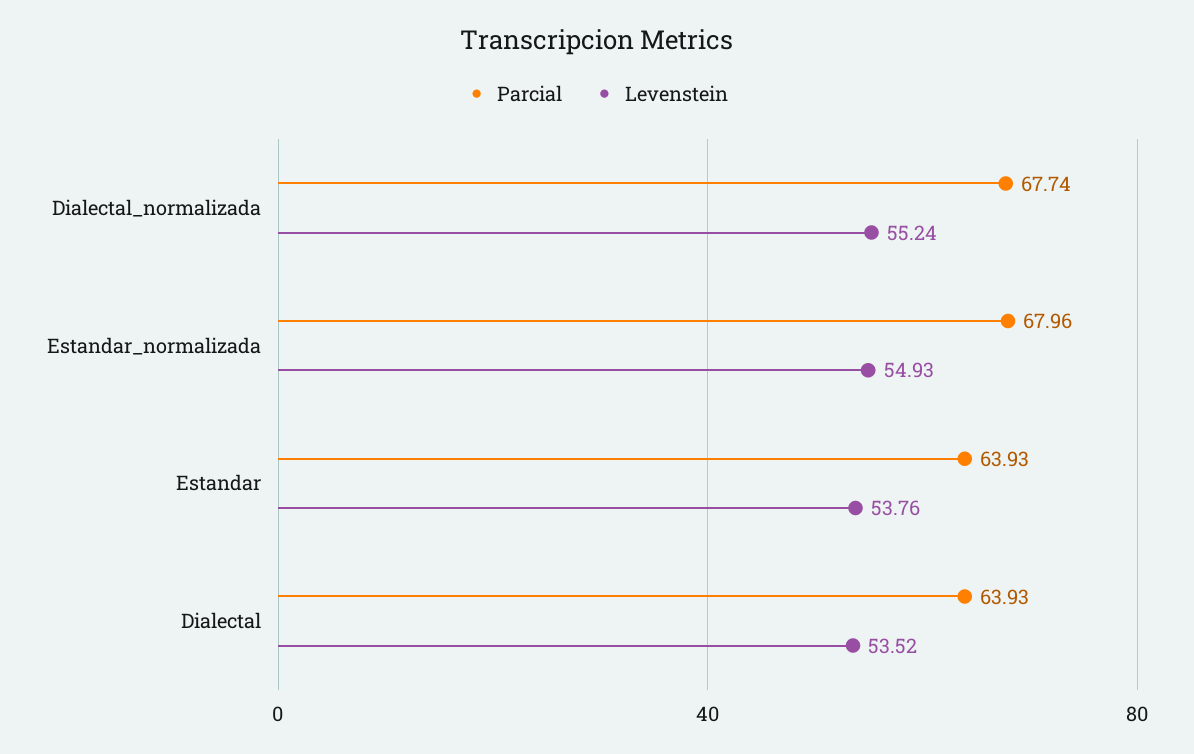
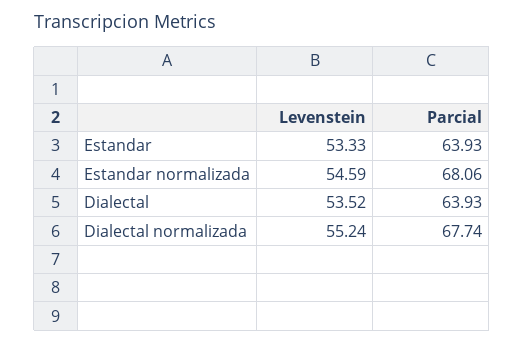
  {
    "Parcial": {
      "Dialectal_normalizada": 67.74,
-     "Estandar_normalizada": 67.96,
+     "Estandar_normalizada": 68.06,
      "Estandar": 63.93,
      "Dialectal": 63.93
    },
    "Levenstein": {
      "Dialectal_normalizada": 55.24,
-     "Estandar_normalizada": 54.93,
+     "Estandar_normalizada": 54.59,
-     "Estandar": 53.76,
+     "Estandar": 53.33,
      "Dialectal": 53.52
    }
  }

